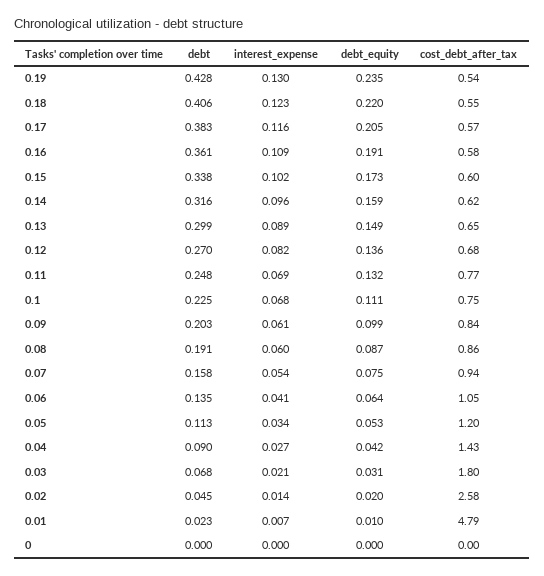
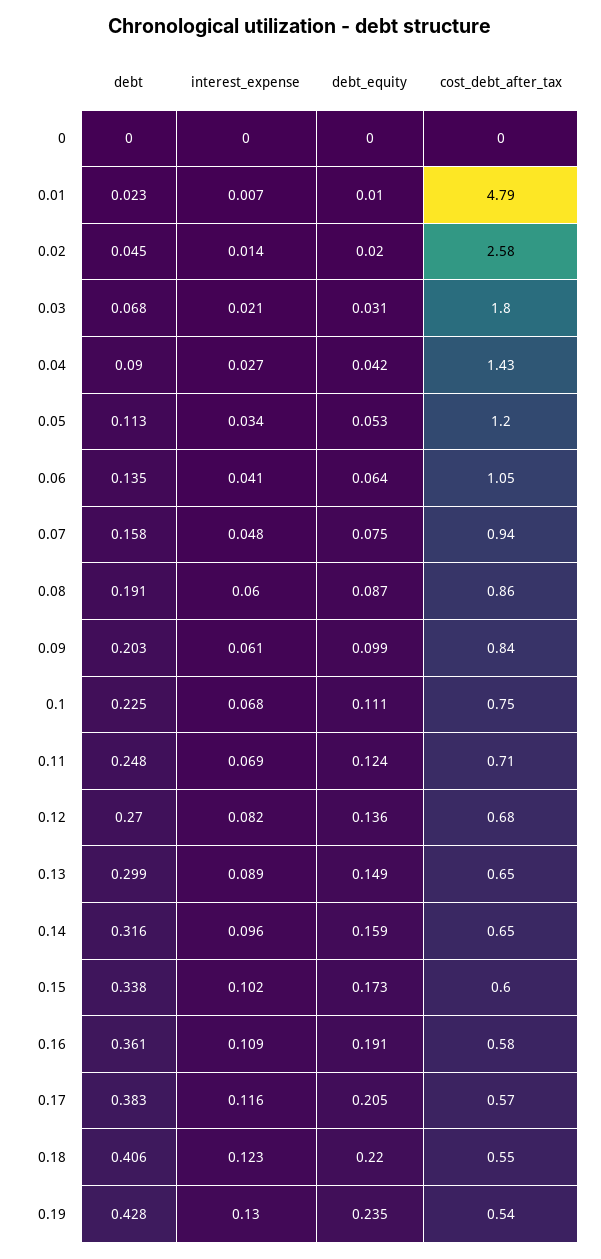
  {
    "debt": {
      "0.19": 0.428,
      "0.18": 0.406,
      "0.17": 0.383,
      "0.16": 0.361,
      "0.15": 0.338,
      "0.14": 0.316,
      "0.13": 0.299,
      "0.12": 0.27,
      "0.11": 0.248,
      "0.1": 0.225,
      "0.09": 0.203,
      "0.08": 0.191,
      "0.07": 0.158,
      "0.06": 0.135,
      "0.05": 0.113,
      "0.04": 0.09,
      "0.03": 0.068,
      "0.02": 0.045,
      "0.01": 0.023,
      "0": 0
    },
    "interest_expense": {
      "0.19": 0.13,
      "0.18": 0.123,
      "0.17": 0.116,
      "0.16": 0.109,
      "0.15": 0.102,
      "0.14": 0.096,
      "0.13": 0.089,
      "0.12": 0.082,
      "0.11": 0.069,
      "0.1": 0.068,
      "0.09": 0.061,
      "0.08": 0.06,
-     "0.07": 0.054,
+     "0.07": 0.048,
      "0.06": 0.041,
      "0.05": 0.034,
      "0.04": 0.027,
      "0.03": 0.021,
      "0.02": 0.014,
      "0.01": 0.007,
      "0": 0
    },
    "debt_equity": {
      "0.19": 0.235,
      "0.18": 0.22,
      "0.17": 0.205,
      "0.16": 0.191,
      "0.15": 0.173,
      "0.14": 0.159,
      "0.13": 0.149,
      "0.12": 0.136,
-     "0.11": 0.132,
+     "0.11": 0.124,
      "0.1": 0.111,
      "0.09": 0.099,
      "0.08": 0.087,
      "0.07": 0.075,
      "0.06": 0.064,
      "0.05": 0.053,
      "0.04": 0.042,
      "0.03": 0.031,
      "0.02": 0.02,
      "0.01": 0.01,
      "0": 0
    },
    "cost_debt_after_tax": {
      "0.19": 0.54,
      "0.18": 0.55,
      "0.17": 0.57,
      "0.16": 0.58,
      "0.15": 0.6,
-     "0.14": 0.62,
+     "0.14": 0.65,
      "0.13": 0.65,
      "0.12": 0.68,
-     "0.11": 0.77,
+     "0.11": 0.71,
      "0.1": 0.75,
      "0.09": 0.84,
      "0.08": 0.86,
      "0.07": 0.94,
      "0.06": 1.05,
      "0.05": 1.2,
      "0.04": 1.43,
      "0.03": 1.8,
      "0.02": 2.58,
      "0.01": 4.79,
      "0": 0
    }
  }

